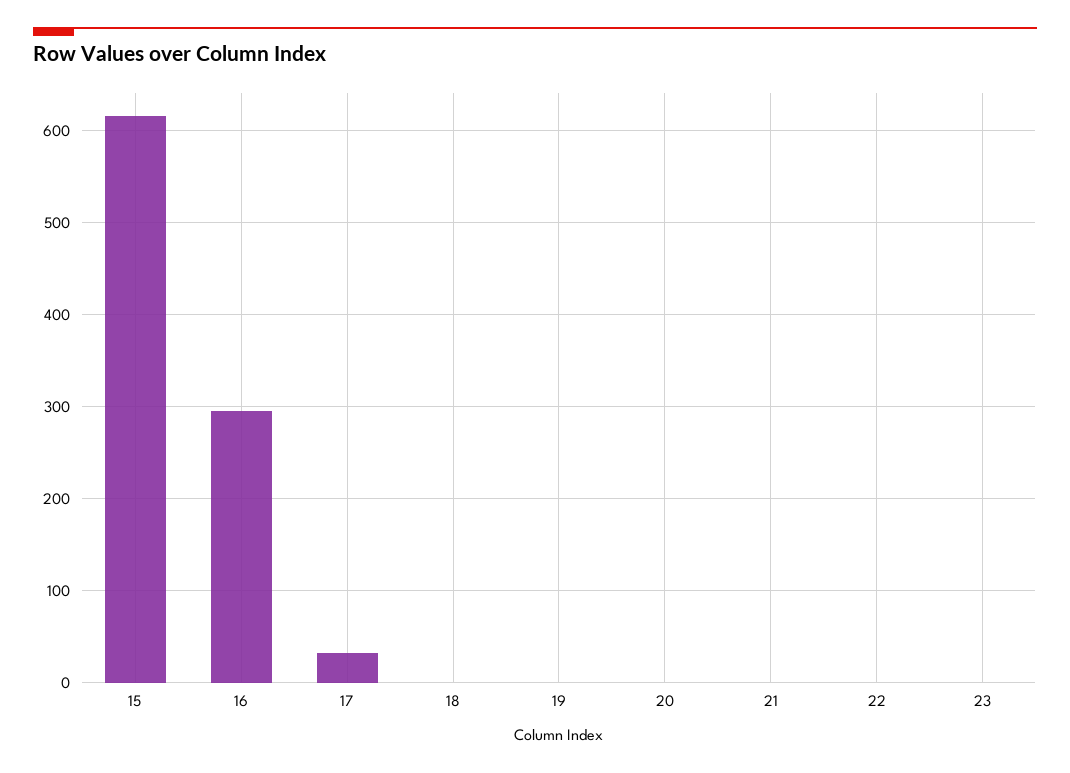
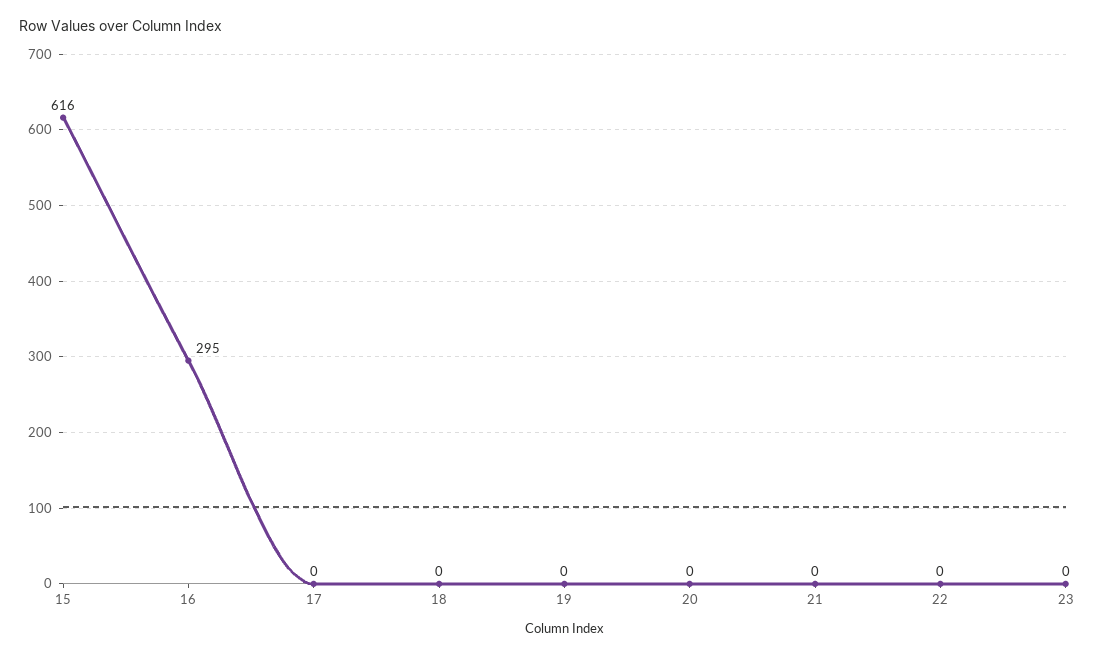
  {
    "15": 616,
    "16": 295,
-   "17": 30,
+   "17": 0,
    "18": 0,
    "19": 0,
    "20": 0,
    "21": 0,
    "22": 0,
    "23": 0
  }

